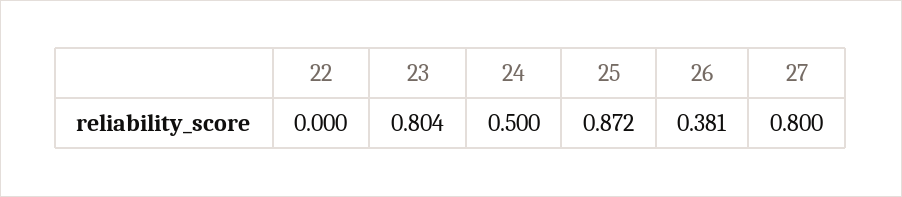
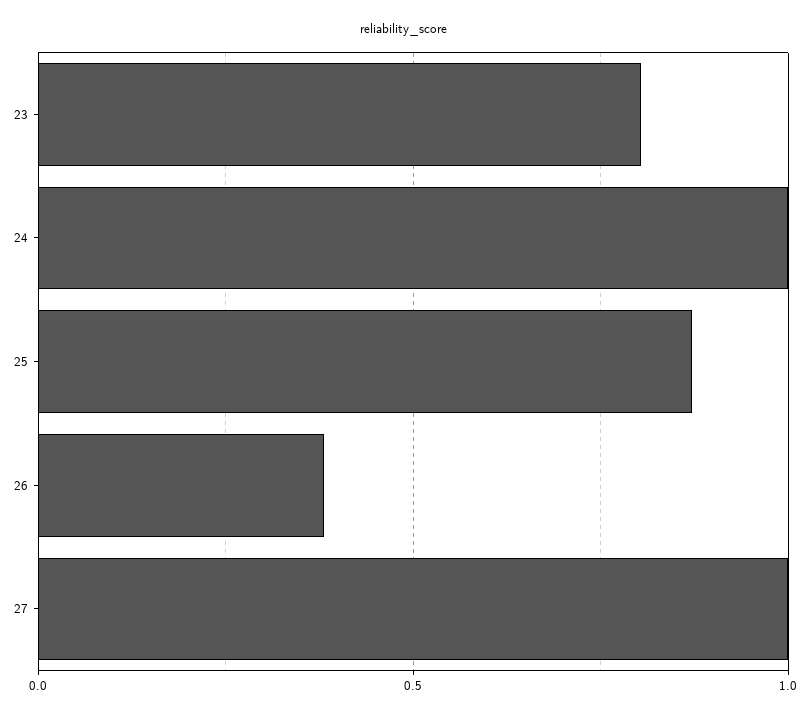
  {
-   "22": 0,
    "23": 0.804,
-   "24": 0.5,
+   "24": 1,
    "25": 0.872,
    "26": 0.381,
-   "27": 0.8
+   "27": 1
  }

